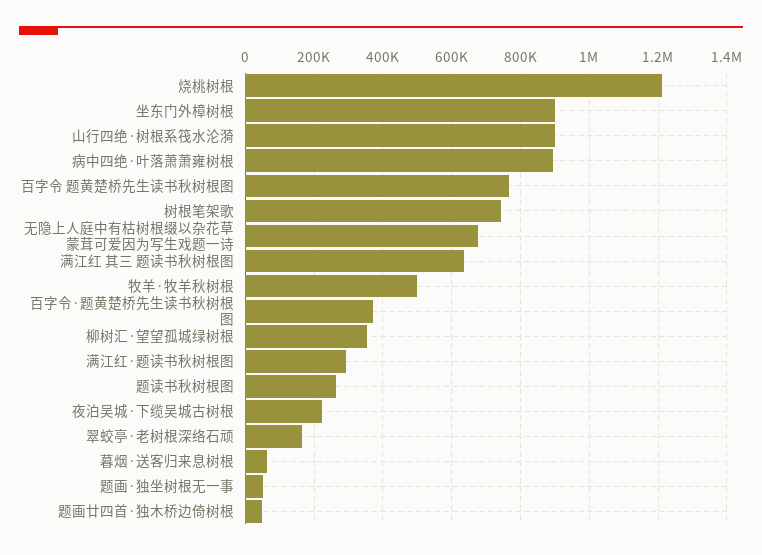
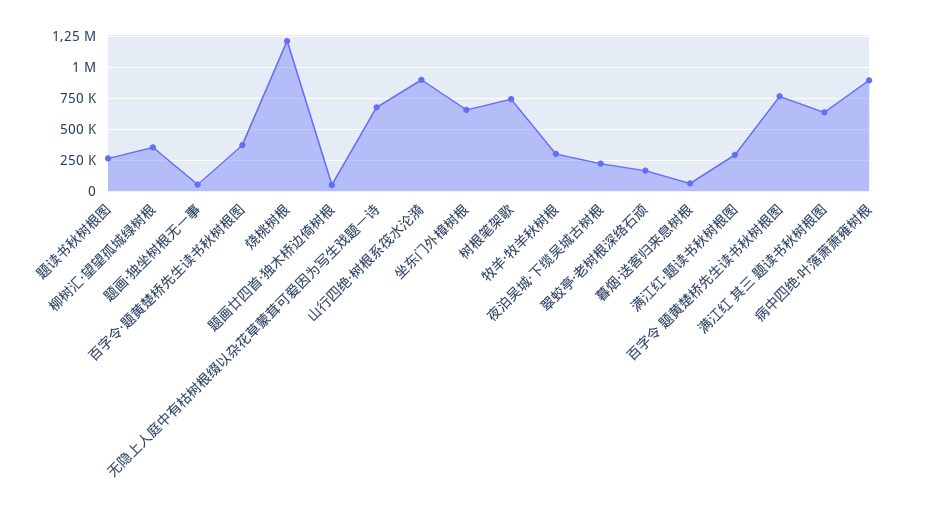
  {
    "烧桃树根": 1220000,
-   "坐东门外樟树根": 900000,
+   "坐东门外樟树根": 650000,
    "山行四绝·树根系筏水沦漪": 900000,
    "病中四绝·叶落萧萧雍树根": 900000,
    "百字令 题黄楚桥先生读书秋树根图": 760000,
    "树根笔架歌": 740000,
    "无隐上人庭中有枯树根缀以杂花草蒙茸可爱因为写生戏题一诗": 680000,
    "满江红 其三 题读书秋树根图": 640000,
-   "牧羊·牧羊秋树根": 500000,
+   "牧羊·牧羊秋树根": 300000,
    "百字令·题黄楚桥先生读书秋树根图": 380000,
    "柳树汇·望望孤城绿树根": 360000,
    "满江红·题读书秋树根图": 300000,
    "题读书秋树根图": 260000,
    "夜泊吴城·下缆吴城古树根": 220000,
    "翠蛟亭·老树根深络石顽": 160000,
    "暮烟·送客归来息树根": 60000,
    "题画·独坐树根无一事": 60000,
    "题画廿四首·独木桥边倚树根": 40000
  }

